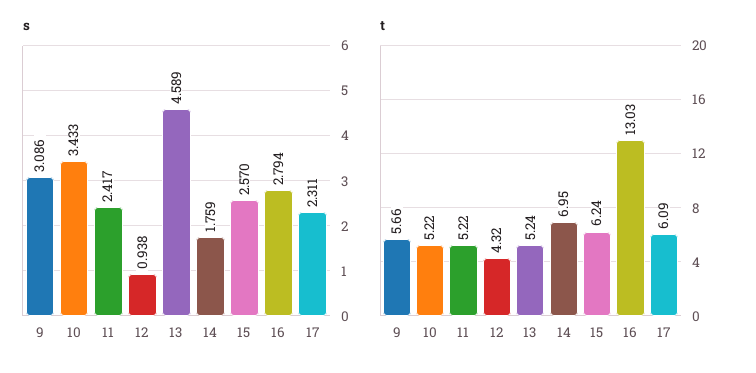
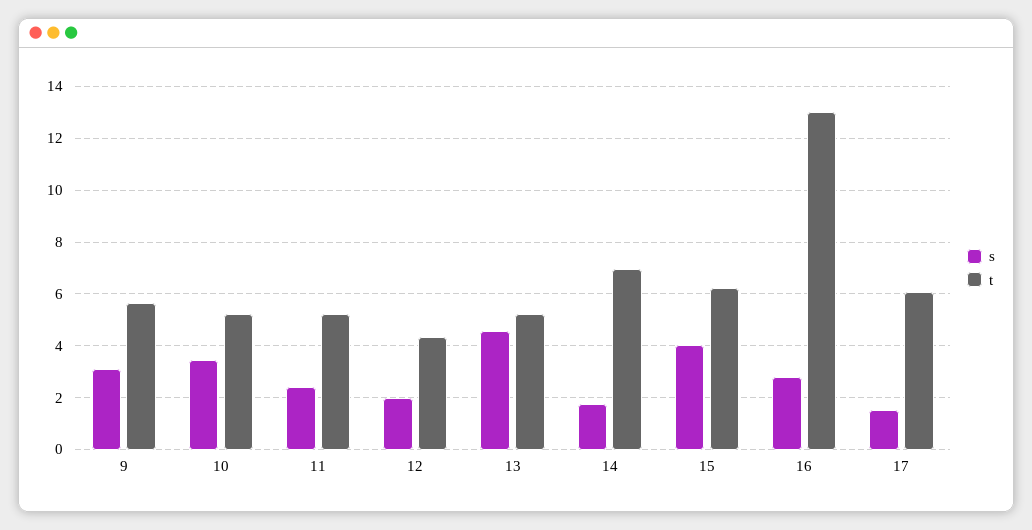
  {
    "s": {
      "9": 3.086,
      "10": 3.433,
      "11": 2.417,
-     "12": 0.938,
+     "12": 2,
      "13": 4.589,
      "14": 1.759,
-     "15": 2.57,
+     "15": 4,
      "16": 2.794,
-     "17": 2.311
+     "17": 1.5
    },
    "t": {
      "9": 5.66,
      "10": 5.22,
      "11": 5.22,
      "12": 4.32,
      "13": 5.24,
      "14": 6.95,
      "15": 6.24,
      "16": 13.03,
      "17": 6.09
    }
  }

